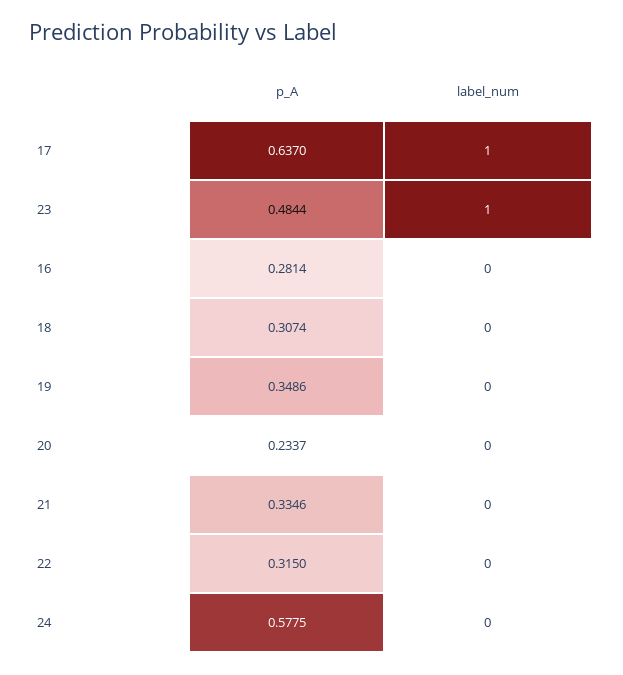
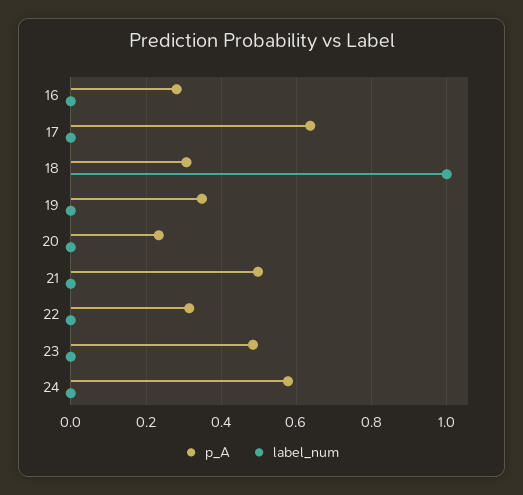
  {
    "p_A": {
      "17": 0.637,
      "23": 0.4844,
      "16": 0.2814,
      "18": 0.3074,
      "19": 0.3486,
      "20": 0.2337,
-     "21": 0.3346,
+     "21": 0.5,
      "22": 0.315,
      "24": 0.5775
    },
    "label_num": {
-     "17": 1,
+     "17": 0,
-     "23": 1,
+     "23": 0,
      "16": 0,
-     "18": 0,
+     "18": 1,
      "19": 0,
      "20": 0,
      "21": 0,
      "22": 0,
      "24": 0
    }
  }

